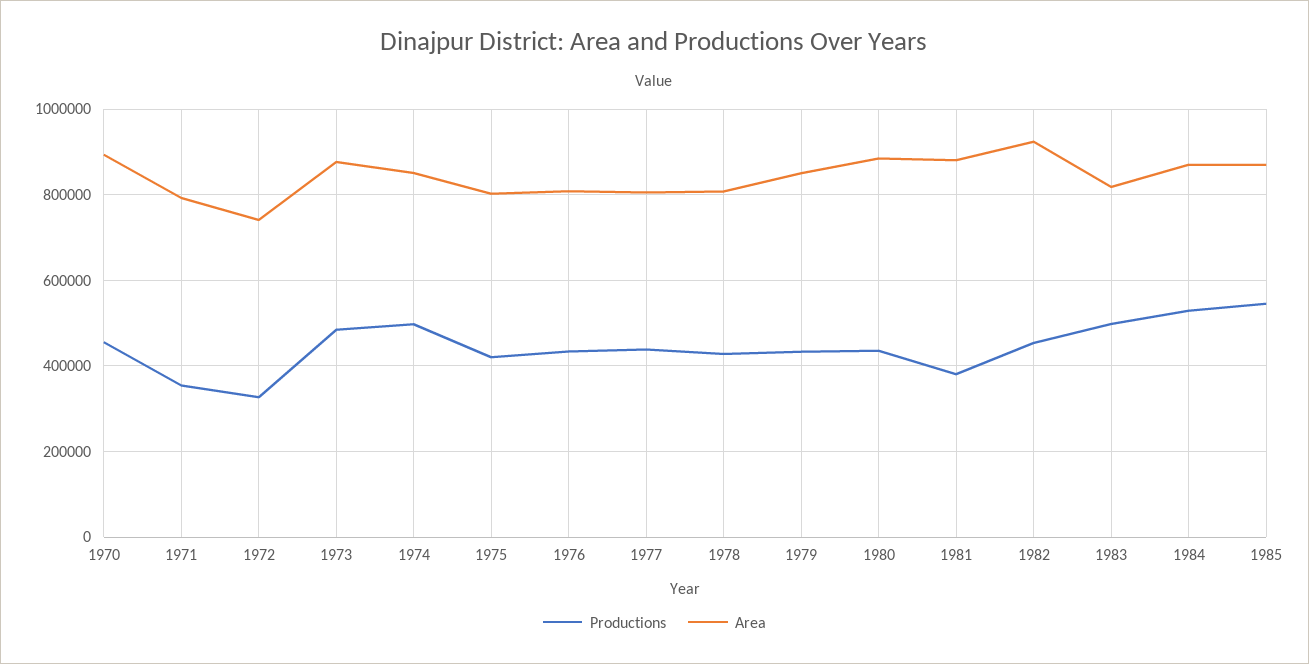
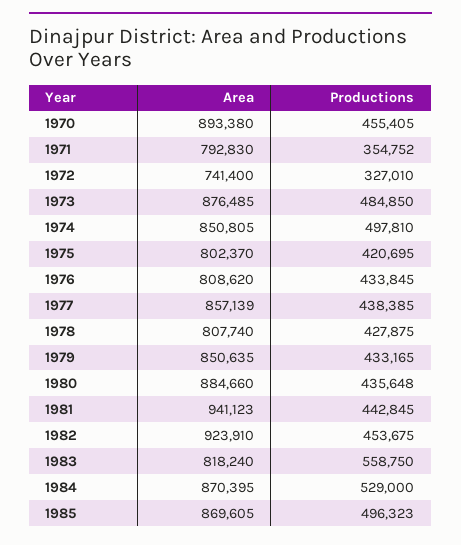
  {
    "Productions": {
      "1970": 455405,
      "1971": 354752,
      "1972": 327010,
      "1973": 484850,
      "1974": 497810,
      "1975": 420695,
      "1976": 433845,
      "1977": 438385,
      "1978": 427875,
      "1979": 433165,
      "1980": 435648,
-     "1981": 380000,
+     "1981": 442845,
      "1982": 453675,
-     "1983": 500000,
+     "1983": 558750,
      "1984": 529000,
-     "1985": 540000
+     "1985": 496323
    },
    "Area": {
      "1970": 893380,
      "1971": 792830,
      "1972": 741400,
      "1973": 876485,
      "1974": 850805,
      "1975": 802370,
      "1976": 808620,
-     "1977": 800000,
+     "1977": 857139,
      "1978": 807740,
      "1979": 850635,
      "1980": 884660,
-     "1981": 880000,
+     "1981": 941123,
      "1982": 923910,
      "1983": 818240,
      "1984": 870395,
      "1985": 869605
    }
  }

